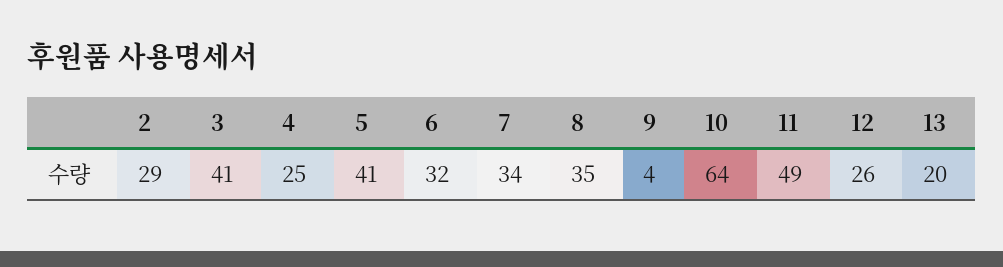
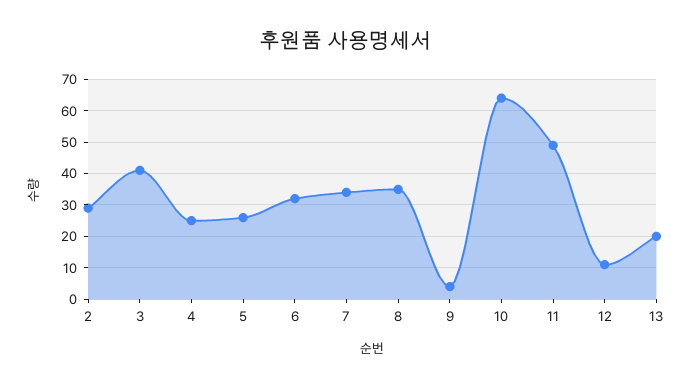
  {
    "2": 29,
    "3": 41,
    "4": 25,
-   "5": 41,
+   "5": 25,
    "6": 32,
    "7": 34,
    "8": 35,
    "9": 4,
    "10": 64,
    "11": 49,
-   "12": 26,
+   "12": 10,
    "13": 20
  }

